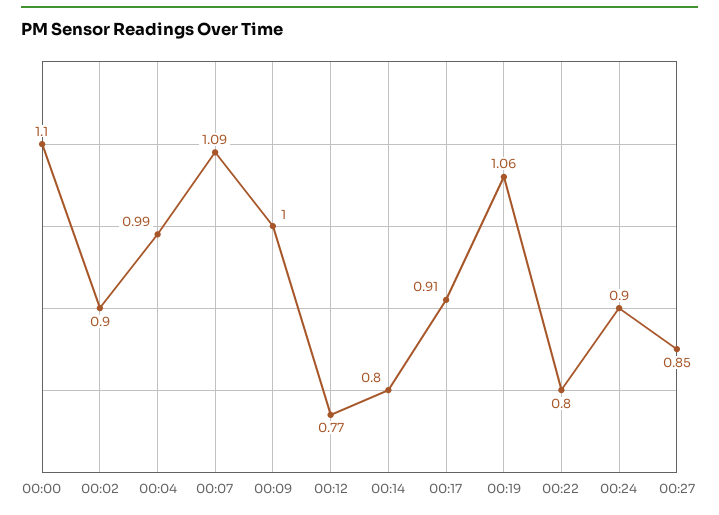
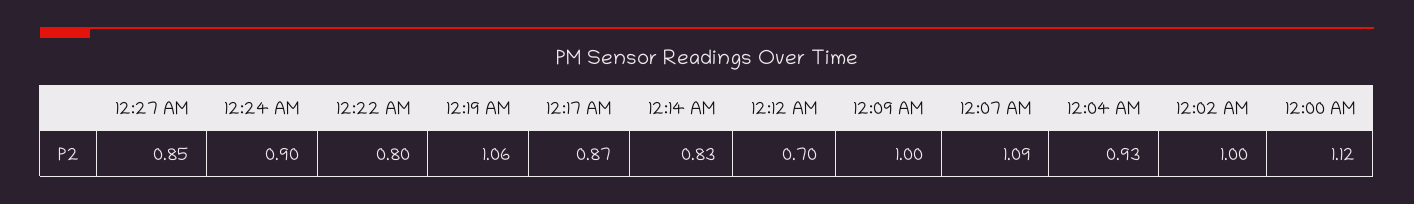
  {
-   "00:00": 1.1,
+   "00:00": 1.12,
-   "00:02": 0.9,
+   "00:02": 1,
-   "00:04": 0.99,
+   "00:04": 0.93,
    "00:07": 1.09,
    "00:09": 1,
-   "00:12": 0.77,
+   "00:12": 0.7,
-   "00:14": 0.8,
+   "00:14": 0.83,
-   "00:17": 0.91,
+   "00:17": 0.87,
    "00:19": 1.06,
    "00:22": 0.8,
    "00:24": 0.9,
    "00:27": 0.85
  }

